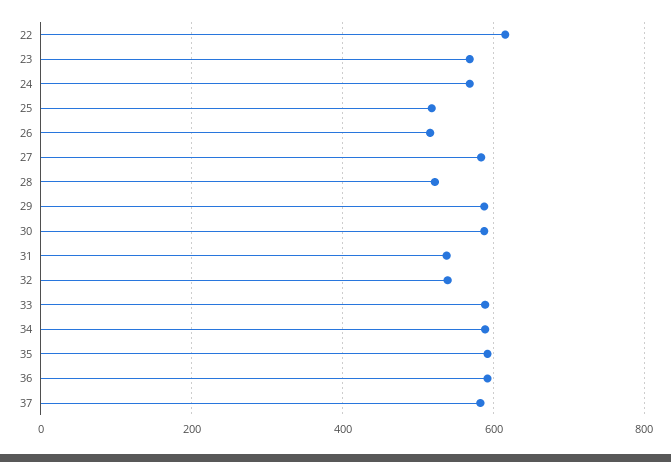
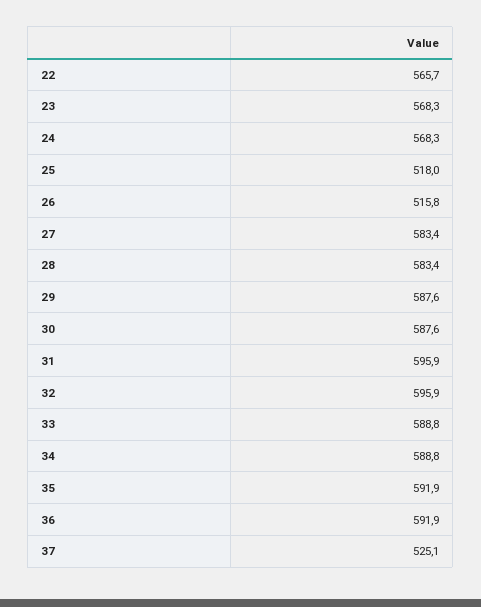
  {
-   "22": 620,
+   "22": 565.7,
    "23": 568.3,
    "24": 568.3,
    "25": 518,
    "26": 515.8,
    "27": 583.4,
-   "28": 520,
+   "28": 583.4,
    "29": 587.6,
    "30": 587.6,
-   "31": 540,
+   "31": 595.9,
-   "32": 540,
+   "32": 595.9,
    "33": 588.8,
    "34": 588.8,
    "35": 591.9,
    "36": 591.9,
-   "37": 580
+   "37": 525.1
  }

